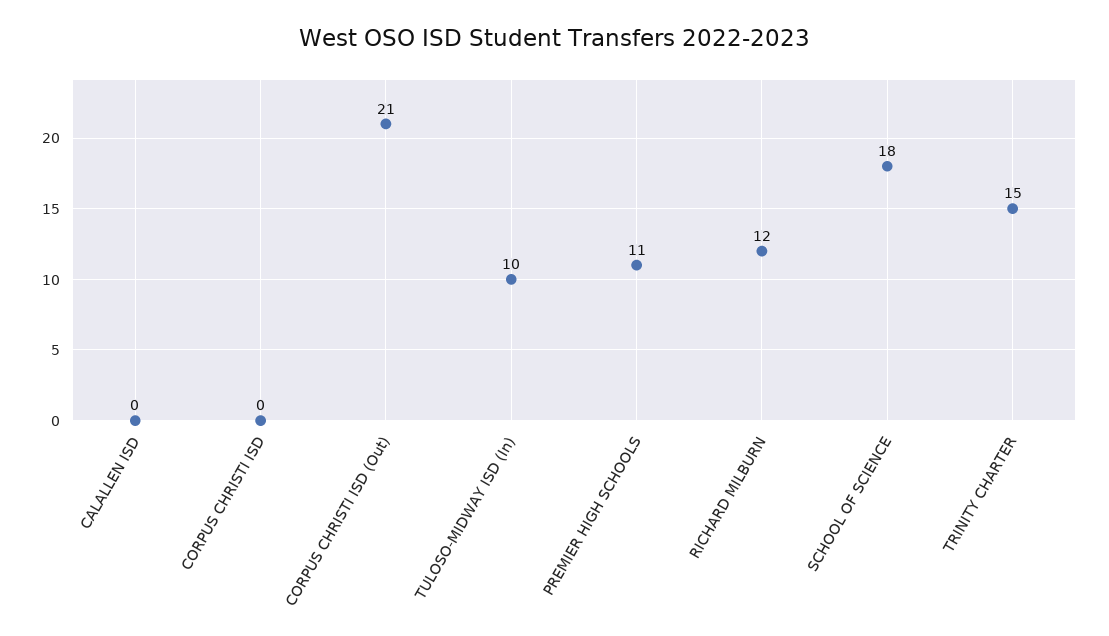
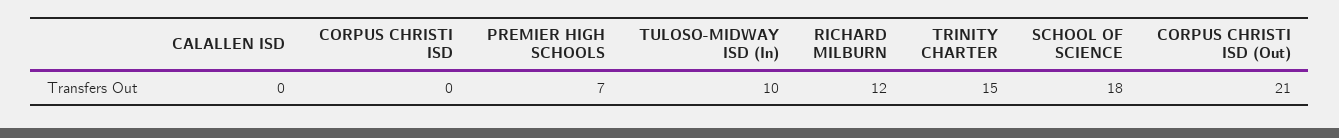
  {
    "CALALLEN ISD": 0,
    "CORPUS CHRISTI ISD": 0,
    "CORPUS CHRISTI ISD (Out)": 21,
    "TULOSO-MIDWAY ISD (In)": 10,
-   "PREMIER HIGH SCHOOLS": 11,
+   "PREMIER HIGH SCHOOLS": 7,
    "RICHARD MILBURN": 12,
    "SCHOOL OF SCIENCE": 18,
    "TRINITY CHARTER": 15
  }

